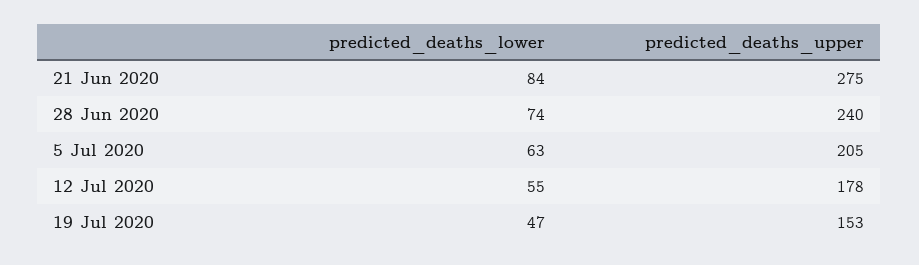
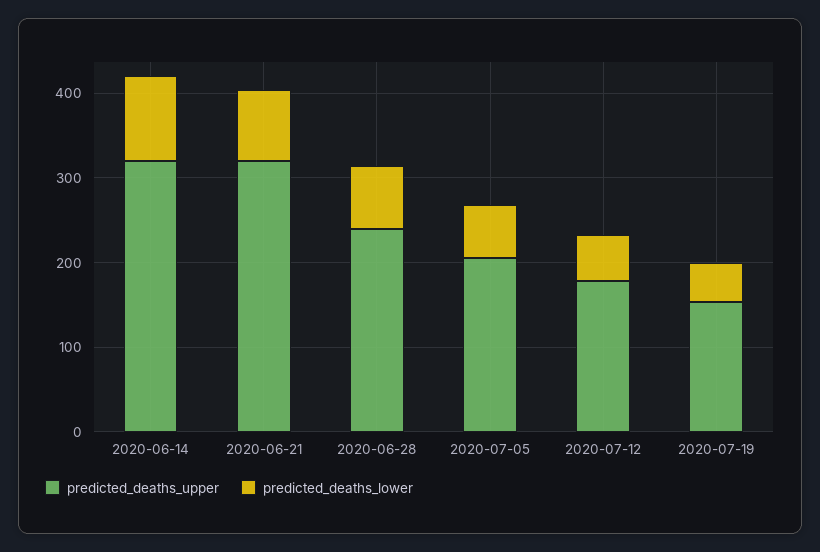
  {
    "predicted_deaths_lower": {
      "21 Jun 2020": 84,
      "28 Jun 2020": 74,
      "5 Jul 2020": 63,
      "12 Jul 2020": 55,
-     "19 Jul 2020": 47
+     "19 Jul 2020": 47,
+     "2020-06-14": 100
    },
    "predicted_deaths_upper": {
-     "21 Jun 2020": 275,
+     "21 Jun 2020": 320,
      "28 Jun 2020": 240,
      "5 Jul 2020": 205,
      "12 Jul 2020": 178,
-     "19 Jul 2020": 153
+     "19 Jul 2020": 153,
+     "2020-06-14": 320
    }
  }

